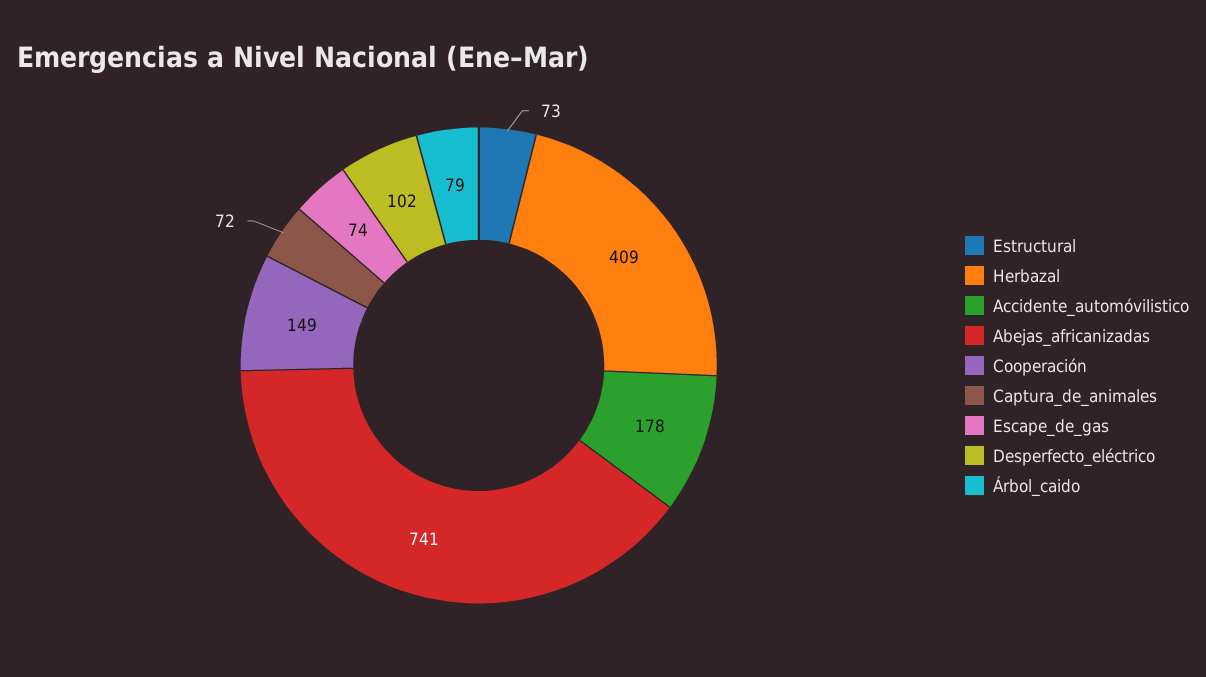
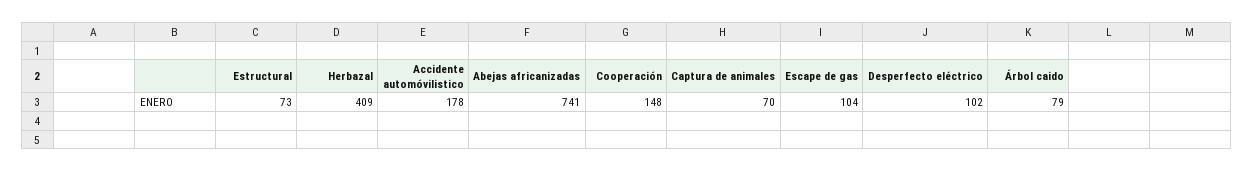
  {
    "Estructural": 73,
    "Herbazal": 409,
    "Accidente_automóvilistico": 178,
    "Abejas_africanizadas": 741,
-   "Cooperación": 149,
+   "Cooperación": 148,
-   "Captura_de_animales": 72,
+   "Captura_de_animales": 70,
-   "Escape_de_gas": 74,
+   "Escape_de_gas": 104,
    "Desperfecto_eléctrico": 102,
    "Árbol_caido": 79
  }

